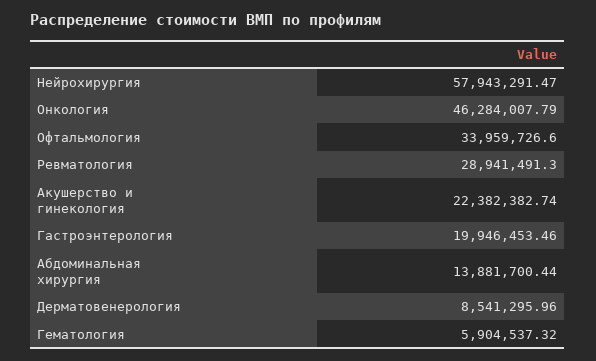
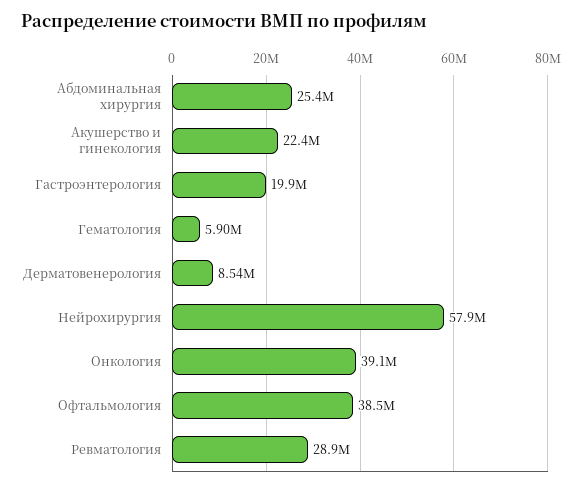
  {
    "Нейрохирургия": 57943291.47,
-   "Онкология": 46284007.79,
+   "Онкология": 39100000,
-   "Офтальмология": 33959726.6,
+   "Офтальмология": 38500000,
    "Ревматология": 28941491.3,
    "Акушерство и гинекология": 22382382.74,
    "Гастроэнтерология": 19946453.46,
-   "Абдоминальная хирургия": 13881700.44,
+   "Абдоминальная хирургия": 25400000,
    "Дерматовенерология": 8541295.96,
    "Гематология": 5904537.32
  }

